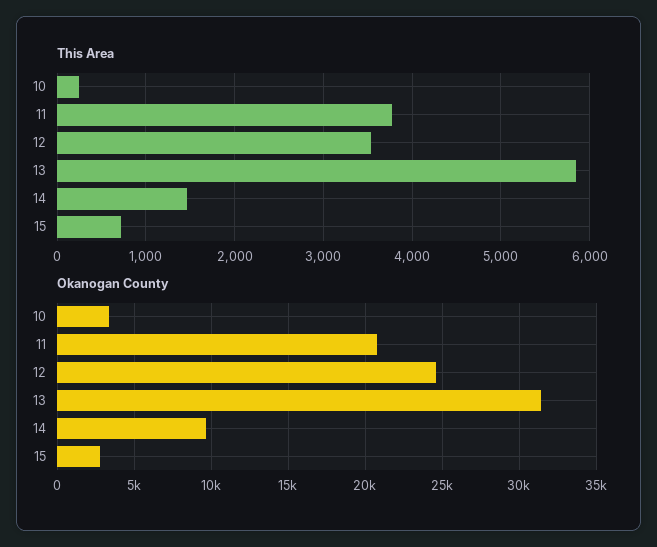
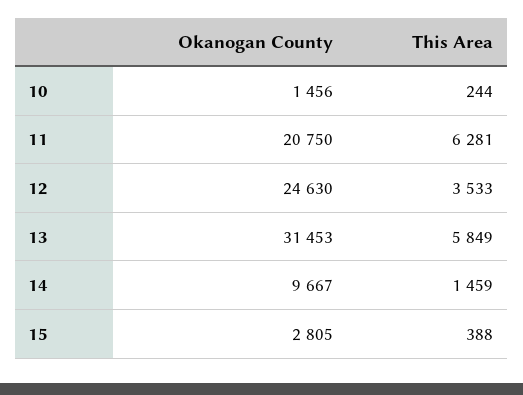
  {
    "This Area": {
      "10": 244,
-     "11": 3800,
+     "11": 6281,
      "12": 3533,
      "13": 5849,
      "14": 1459,
-     "15": 700
+     "15": 388
    },
    "Okanogan County": {
-     "10": 3500,
+     "10": 1456,
      "11": 20750,
      "12": 24630,
      "13": 31453,
      "14": 9667,
      "15": 2805
    }
  }

